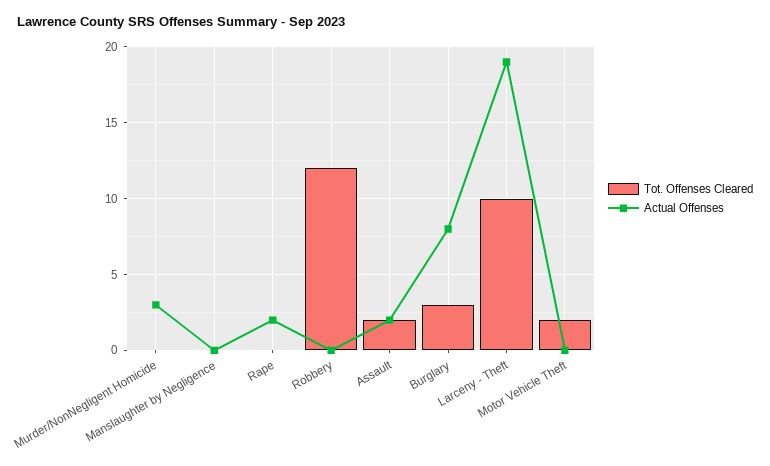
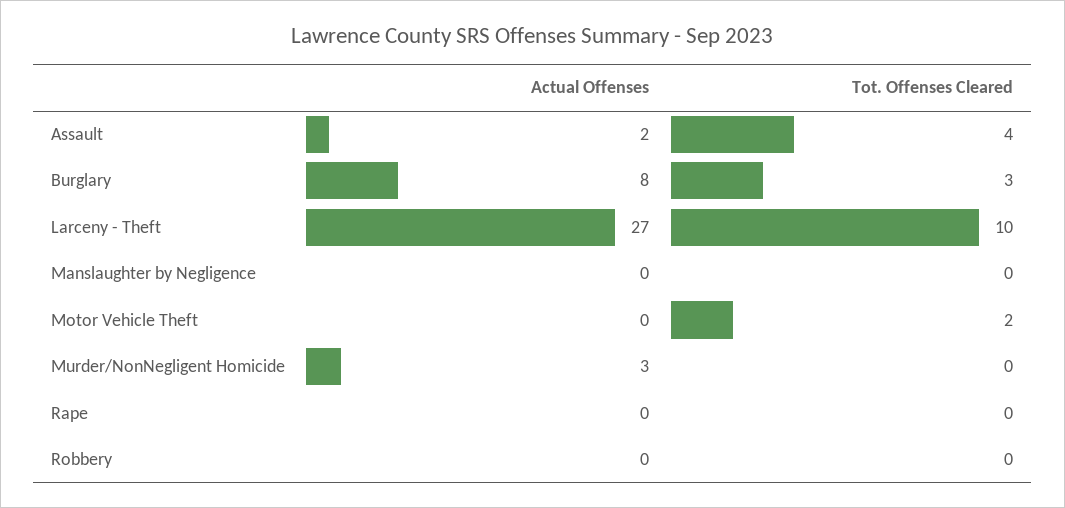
  {
    "Tot. Offenses Cleared": {
      "Murder/NonNegligent Homicide": 0,
      "Manslaughter by Negligence": 0,
      "Rape": 0,
-     "Robbery": 12,
+     "Robbery": 0,
-     "Assault": 2,
+     "Assault": 4,
      "Burglary": 3,
      "Larceny - Theft": 10,
      "Motor Vehicle Theft": 2
    },
    "Actual Offenses": {
      "Murder/NonNegligent Homicide": 3,
      "Manslaughter by Negligence": 0,
-     "Rape": 2,
+     "Rape": 0,
      "Robbery": 0,
      "Assault": 2,
      "Burglary": 8,
-     "Larceny - Theft": 19,
+     "Larceny - Theft": 27,
      "Motor Vehicle Theft": 0
    }
  }

